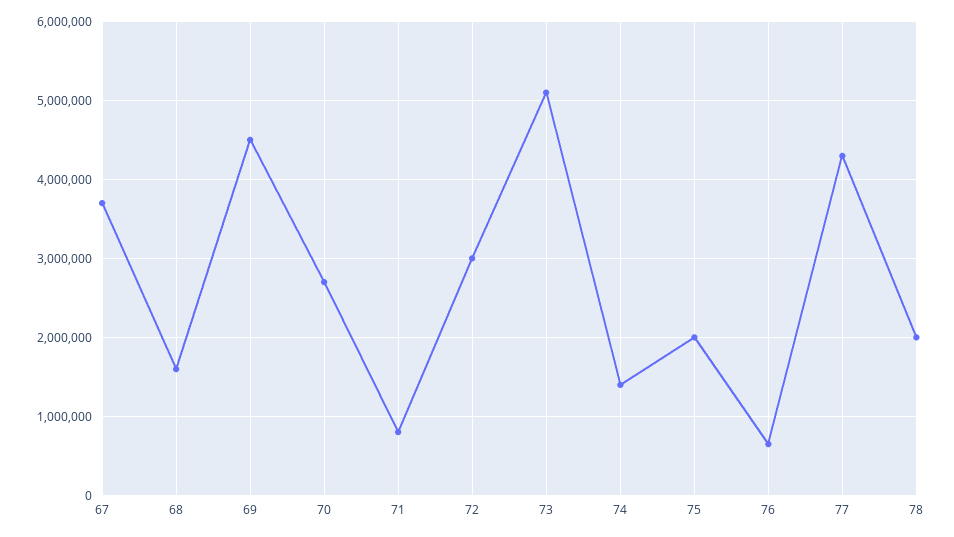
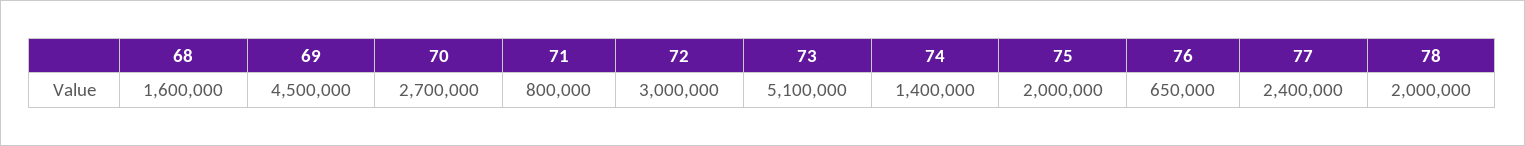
  {
-   "67": 3700000,
    "68": 1600000,
    "69": 4500000,
    "70": 2700000,
    "71": 800000,
    "72": 3000000,
    "73": 5100000,
    "74": 1400000,
    "75": 2000000,
    "76": 650000,
-   "77": 4300000,
+   "77": 2400000,
    "78": 2000000
  }

